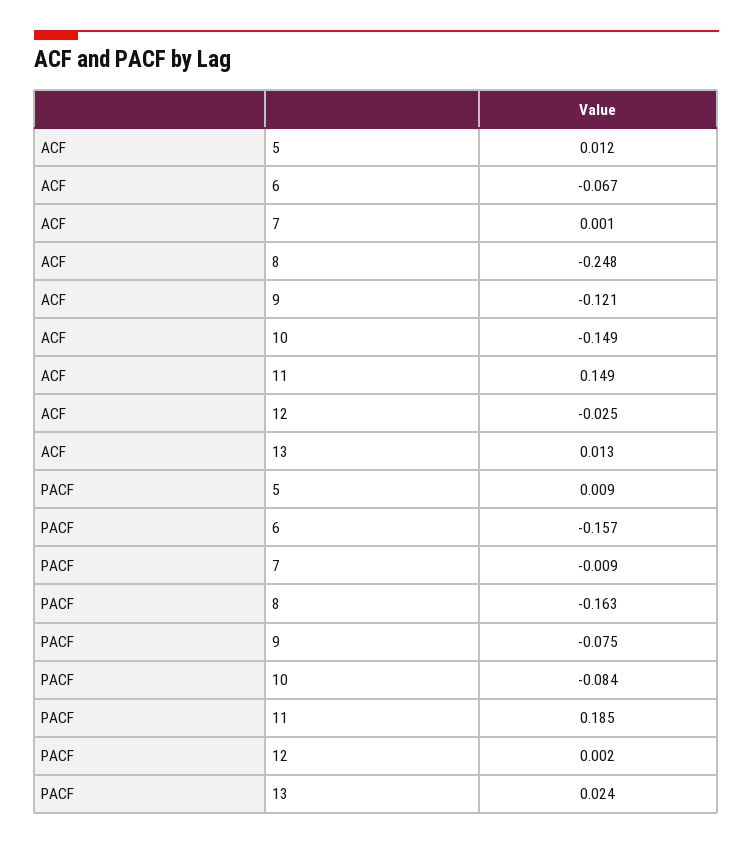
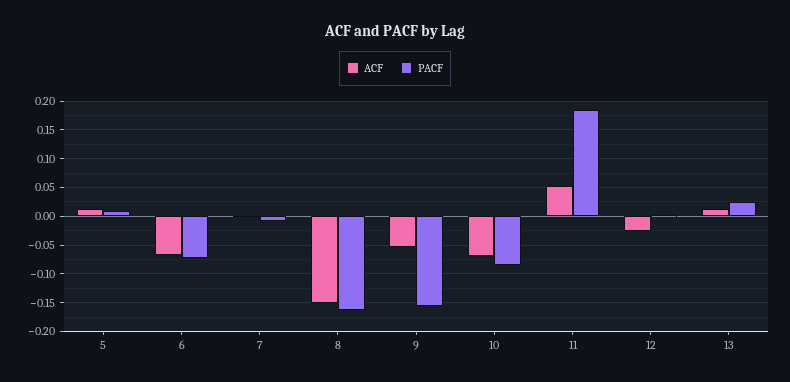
  {
    "ACF": {
      "5": 0.012,
      "6": -0.067,
      "7": 0.001,
-     "8": -0.248,
+     "8": -0.15,
-     "9": -0.121,
+     "9": -0.05,
-     "10": -0.149,
+     "10": -0.075,
-     "11": 0.149,
+     "11": 0.05,
      "12": -0.025,
      "13": 0.013
    },
    "PACF": {
      "5": 0.009,
-     "6": -0.157,
+     "6": -0.075,
      "7": -0.009,
      "8": -0.163,
-     "9": -0.075,
+     "9": -0.15,
      "10": -0.084,
      "11": 0.185,
      "12": 0.002,
      "13": 0.024
    }
  }

